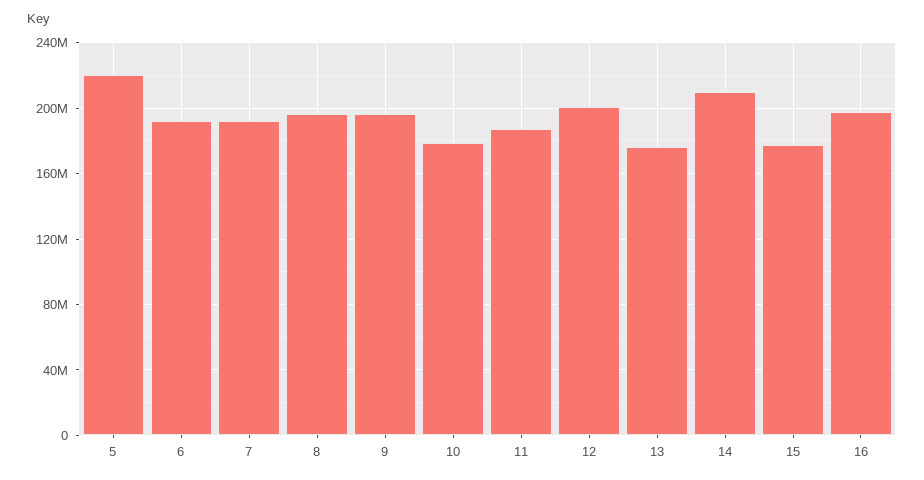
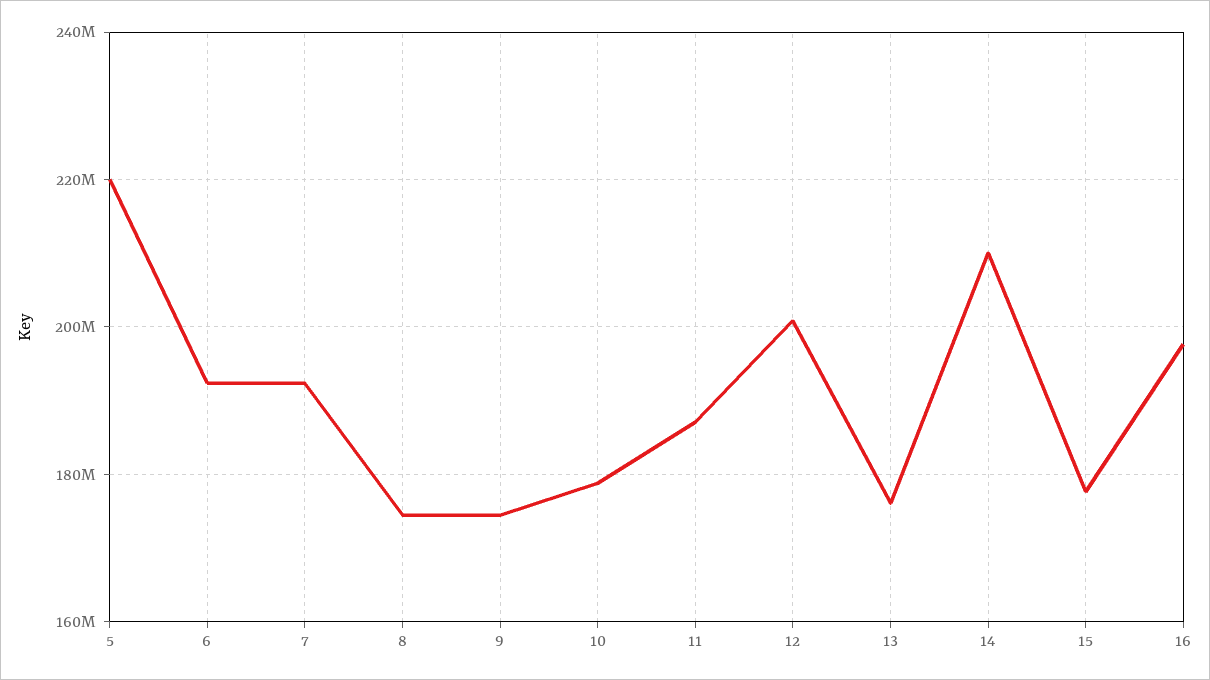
  {
    "5": 220000000,
    "6": 192000000,
    "7": 192000000,
-   "8": 195000000,
+   "8": 174000000,
-   "9": 195000000,
+   "9": 174000000,
    "10": 178000000,
    "11": 188000000,
    "12": 200000000,
    "13": 176000000,
    "14": 210000000,
    "15": 178000000,
    "16": 198000000
  }

